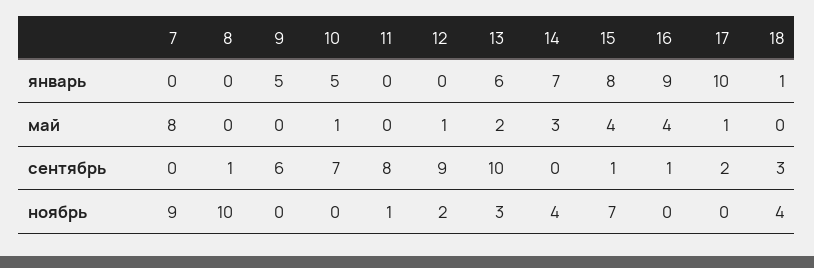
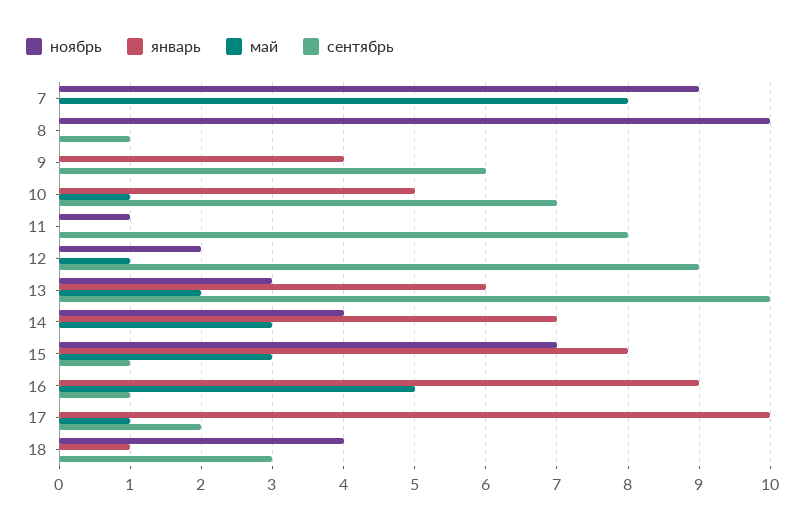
  {
    "январь": {
      "7": 0,
      "8": 0,
-     "9": 5,
+     "9": 4,
      "10": 5,
      "11": 0,
      "12": 0,
      "13": 6,
      "14": 7,
      "15": 8,
      "16": 9,
      "17": 10,
      "18": 1
    },
    "май": {
      "7": 8,
      "8": 0,
      "9": 0,
      "10": 1,
      "11": 0,
      "12": 1,
      "13": 2,
      "14": 3,
-     "15": 4,
+     "15": 3,
-     "16": 4,
+     "16": 5,
      "17": 1,
      "18": 0
    },
    "сентябрь": {
      "7": 0,
      "8": 1,
      "9": 6,
      "10": 7,
      "11": 8,
      "12": 9,
      "13": 10,
      "14": 0,
      "15": 1,
      "16": 1,
      "17": 2,
      "18": 3
    },
    "ноябрь": {
      "7": 9,
      "8": 10,
      "9": 0,
      "10": 0,
      "11": 1,
      "12": 2,
      "13": 3,
      "14": 4,
      "15": 7,
      "16": 0,
      "17": 0,
      "18": 4
    }
  }

